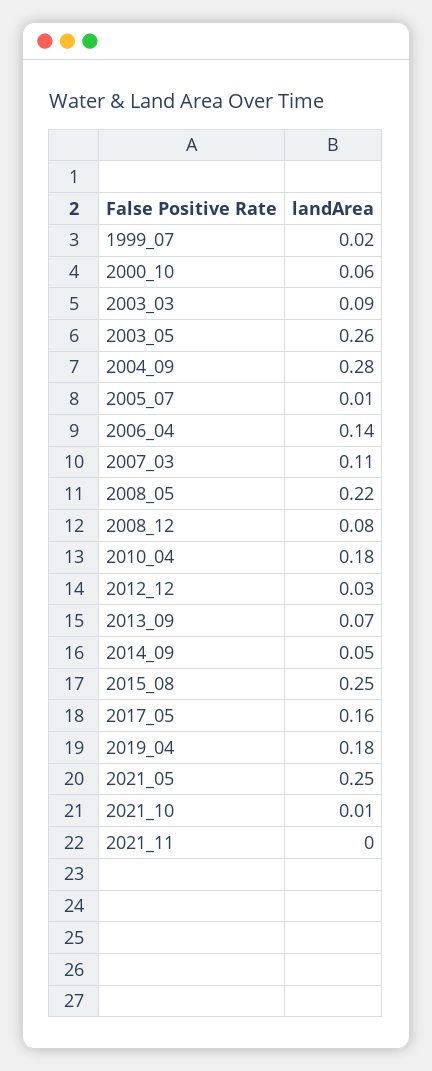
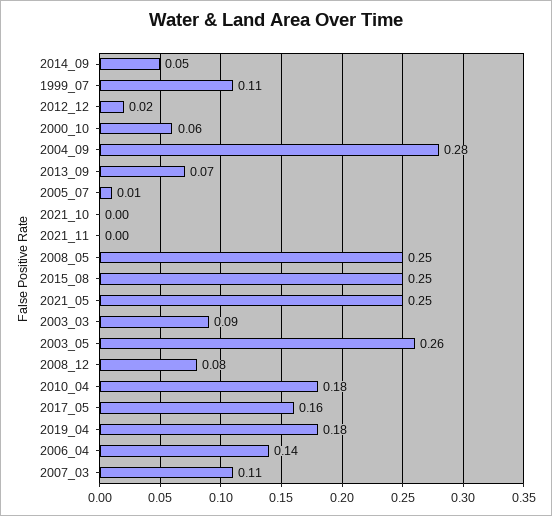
  {
-   "1999_07": 0.02,
+   "1999_07": 0.11,
    "2000_10": 0.06,
    "2003_03": 0.09,
    "2003_05": 0.26,
    "2004_09": 0.28,
    "2005_07": 0.01,
    "2006_04": 0.14,
    "2007_03": 0.11,
-   "2008_05": 0.22,
+   "2008_05": 0.25,
    "2008_12": 0.08,
    "2010_04": 0.18,
-   "2012_12": 0.03,
+   "2012_12": 0.02,
    "2013_09": 0.07,
    "2014_09": 0.05,
    "2015_08": 0.25,
    "2017_05": 0.16,
    "2019_04": 0.18,
    "2021_05": 0.25,
-   "2021_10": 0.01,
+   "2021_10": 0,
    "2021_11": 0
  }

